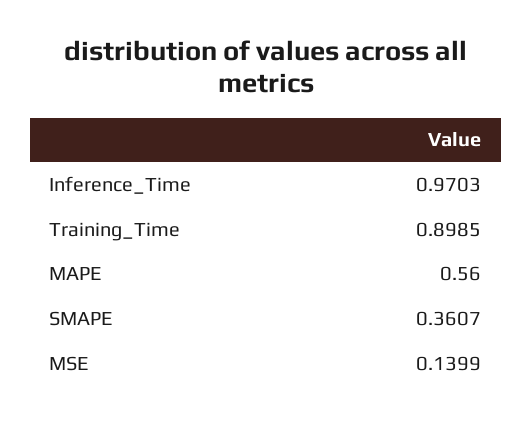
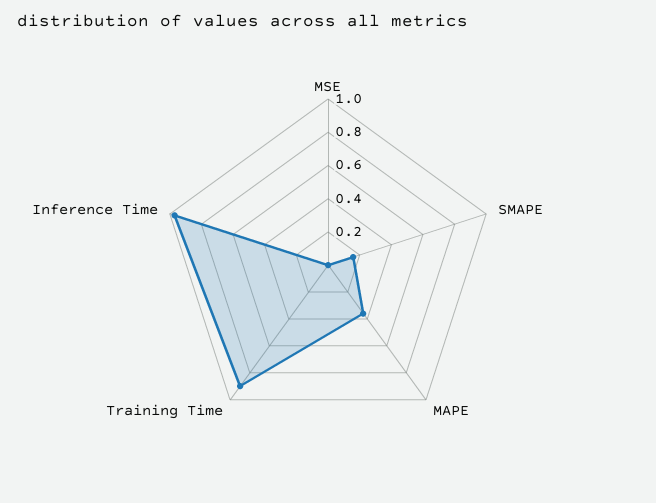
  {
    "Inference_Time": 0.9703,
    "Training_Time": 0.8985,
-   "MAPE": 0.56,
+   "MAPE": 0.35,
-   "SMAPE": 0.3607,
+   "SMAPE": 0.15,
-   "MSE": 0.1399
+   "MSE": 0
  }

